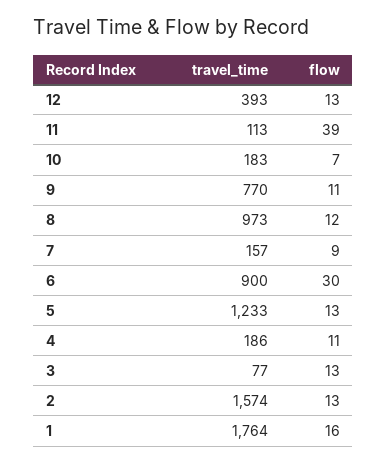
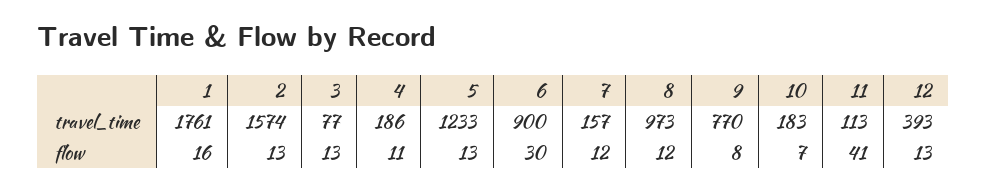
  {
    "travel_time": {
      "12": 393,
      "11": 113,
      "10": 183,
      "9": 770,
      "8": 973,
      "7": 157,
      "6": 900,
      "5": 1233,
      "4": 186,
      "3": 77,
      "2": 1574,
-     "1": 1764
+     "1": 1761
    },
    "flow": {
      "12": 13,
-     "11": 39,
+     "11": 41,
      "10": 7,
-     "9": 11,
+     "9": 8,
      "8": 12,
-     "7": 9,
+     "7": 12,
      "6": 30,
      "5": 13,
      "4": 11,
      "3": 13,
      "2": 13,
      "1": 16
    }
  }

